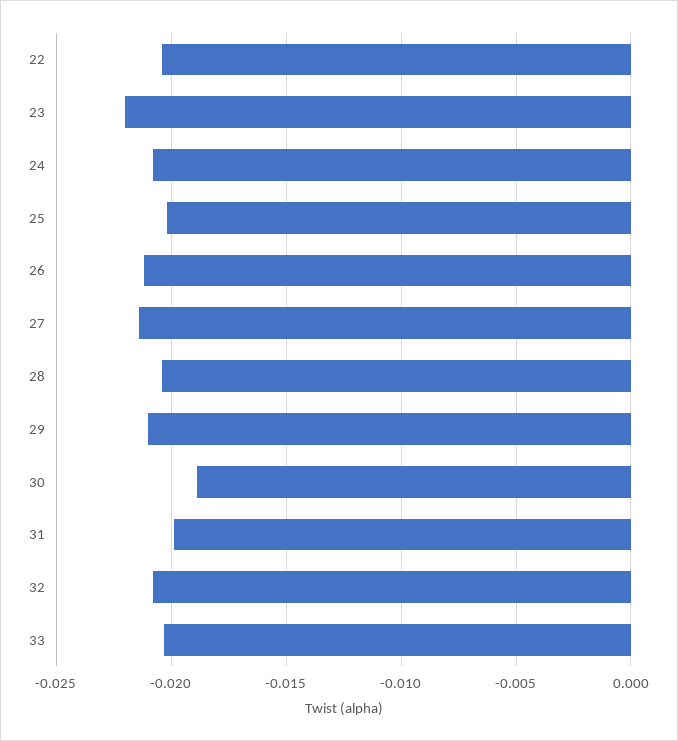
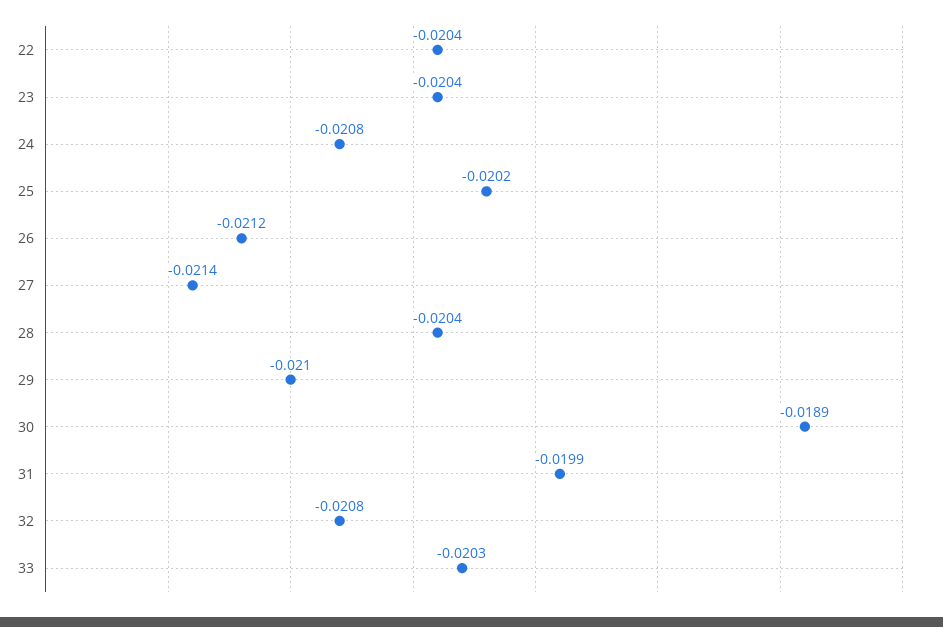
  {
    "22": -0.0204,
-   "23": -0.022,
+   "23": -0.0204,
    "24": -0.0208,
    "25": -0.0202,
    "26": -0.0212,
    "27": -0.0214,
    "28": -0.0204,
    "29": -0.021,
    "30": -0.0189,
    "31": -0.0199,
    "32": -0.0208,
    "33": -0.0203
  }

